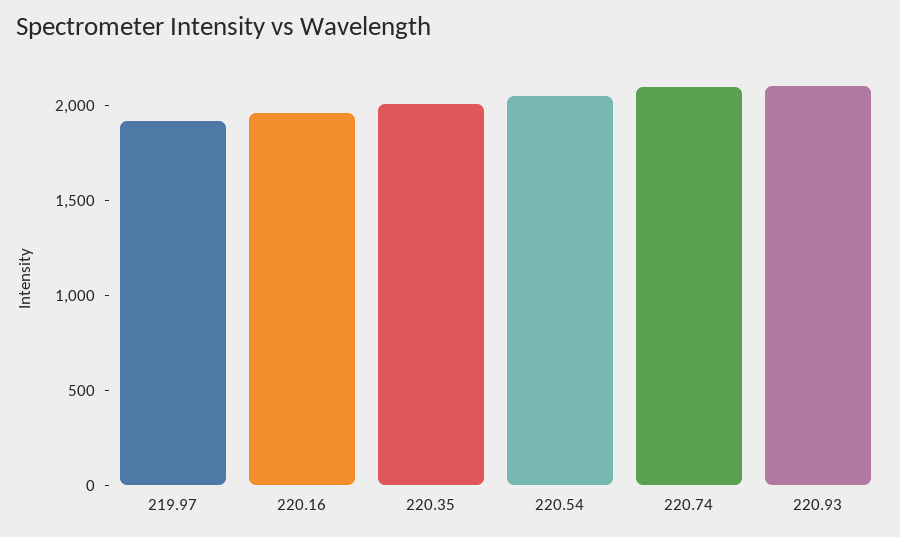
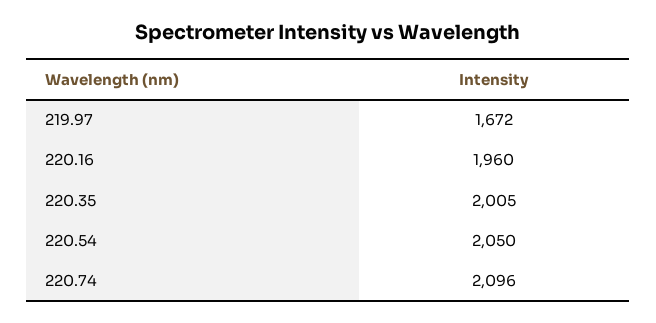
  {
-   "219.97": 1900,
+   "219.97": 1672,
    "220.16": 1960,
    "220.35": 2005,
    "220.54": 2050,
-   "220.74": 2096,
+   "220.74": 2096
-   "220.93": 2100
  }

